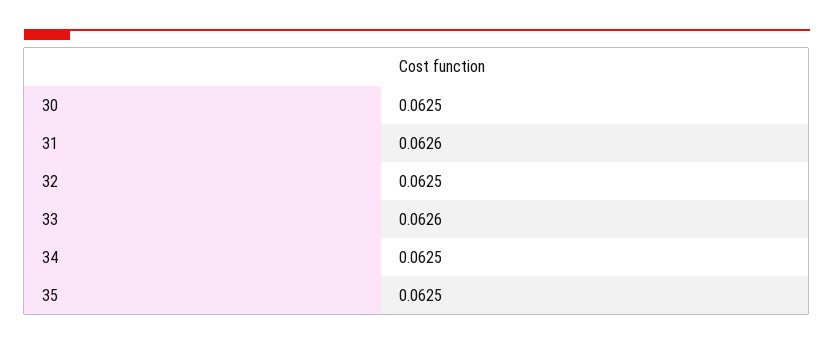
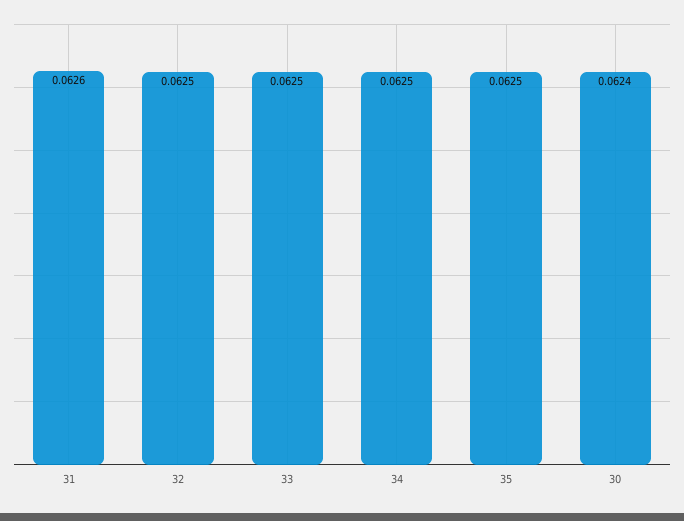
  {
-   "30": 0.0625,
+   "30": 0.0624,
    "31": 0.0626,
    "32": 0.0625,
-   "33": 0.0626,
+   "33": 0.0625,
    "34": 0.0625,
    "35": 0.0625
  }

